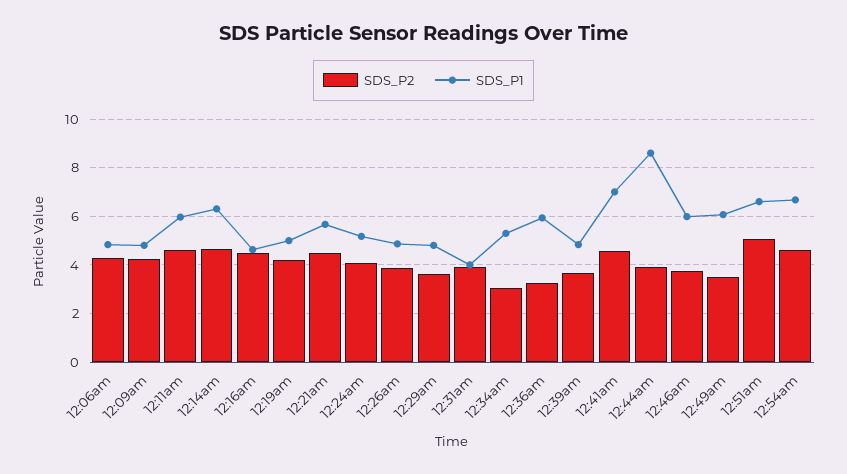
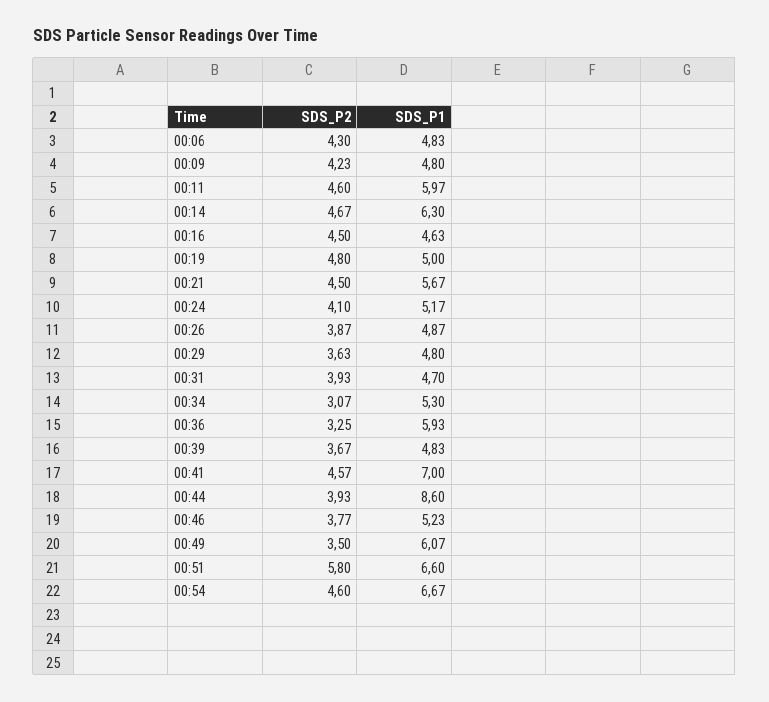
  {
    "SDS_P2": {
      "12:06am": 4.3,
      "12:09am": 4.23,
      "12:11am": 4.6,
      "12:14am": 4.67,
      "12:16am": 4.5,
-     "12:19am": 4.25,
+     "12:19am": 4.8,
      "12:21am": 4.5,
      "12:24am": 4.1,
      "12:26am": 3.87,
      "12:29am": 3.63,
      "12:31am": 3.93,
      "12:34am": 3.07,
      "12:36am": 3.25,
      "12:39am": 3.67,
      "12:41am": 4.57,
      "12:44am": 3.93,
      "12:46am": 3.77,
      "12:49am": 3.5,
-     "12:51am": 5,
+     "12:51am": 5.8,
      "12:54am": 4.6
    },
    "SDS_P1": {
      "12:06am": 4.83,
      "12:09am": 4.8,
      "12:11am": 5.97,
      "12:14am": 6.3,
      "12:16am": 4.63,
      "12:19am": 5,
      "12:21am": 5.67,
      "12:24am": 5.17,
      "12:26am": 4.87,
      "12:29am": 4.8,
-     "12:31am": 4,
+     "12:31am": 4.7,
      "12:34am": 5.3,
      "12:36am": 5.93,
      "12:39am": 4.83,
      "12:41am": 7,
      "12:44am": 8.6,
-     "12:46am": 6,
+     "12:46am": 5.23,
      "12:49am": 6.07,
      "12:51am": 6.6,
      "12:54am": 6.67
    }
  }

